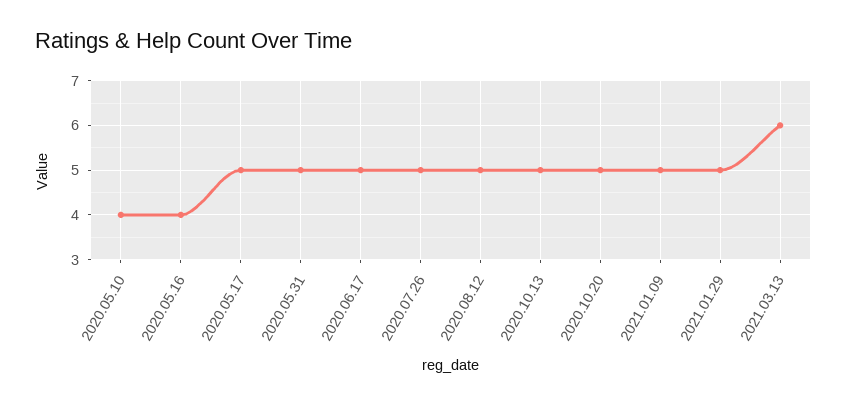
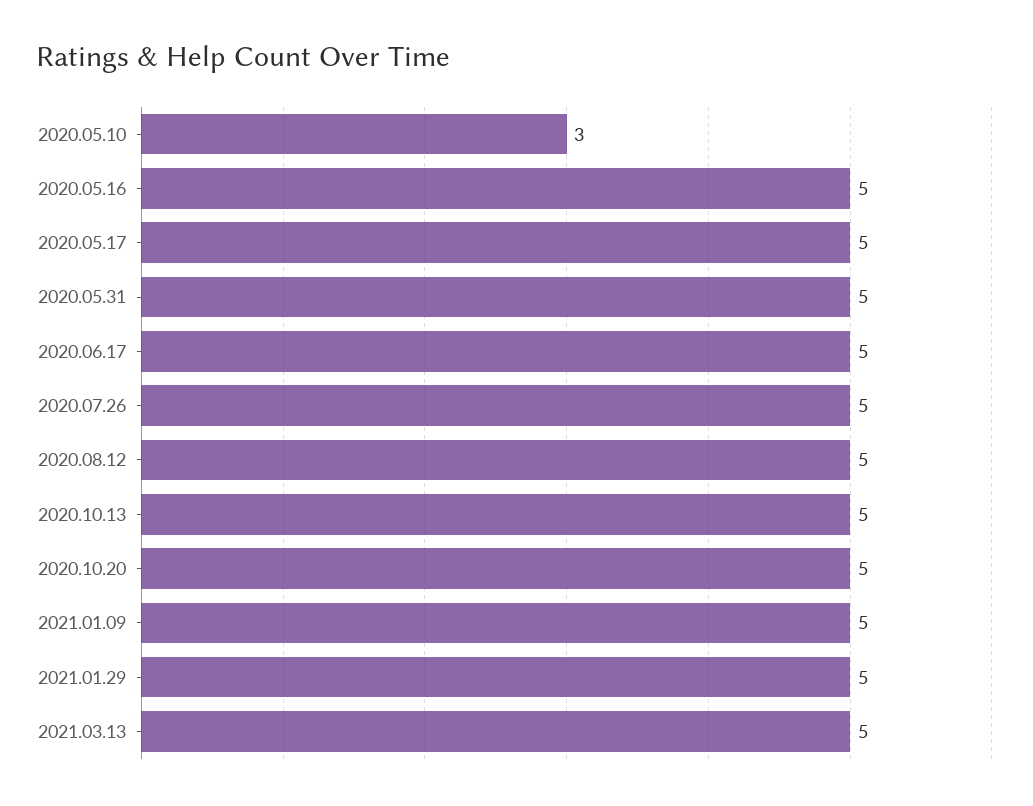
  {
-   "2020.05.10": 4,
+   "2020.05.10": 3,
-   "2020.05.16": 4,
+   "2020.05.16": 5,
    "2020.05.17": 5,
    "2020.05.31": 5,
    "2020.06.17": 5,
    "2020.07.26": 5,
    "2020.08.12": 5,
    "2020.10.13": 5,
    "2020.10.20": 5,
    "2021.01.09": 5,
    "2021.01.29": 5,
-   "2021.03.13": 6
+   "2021.03.13": 5
  }

